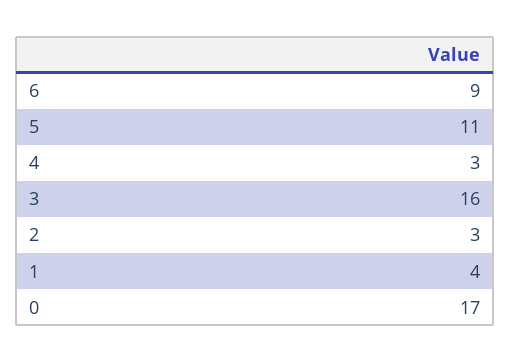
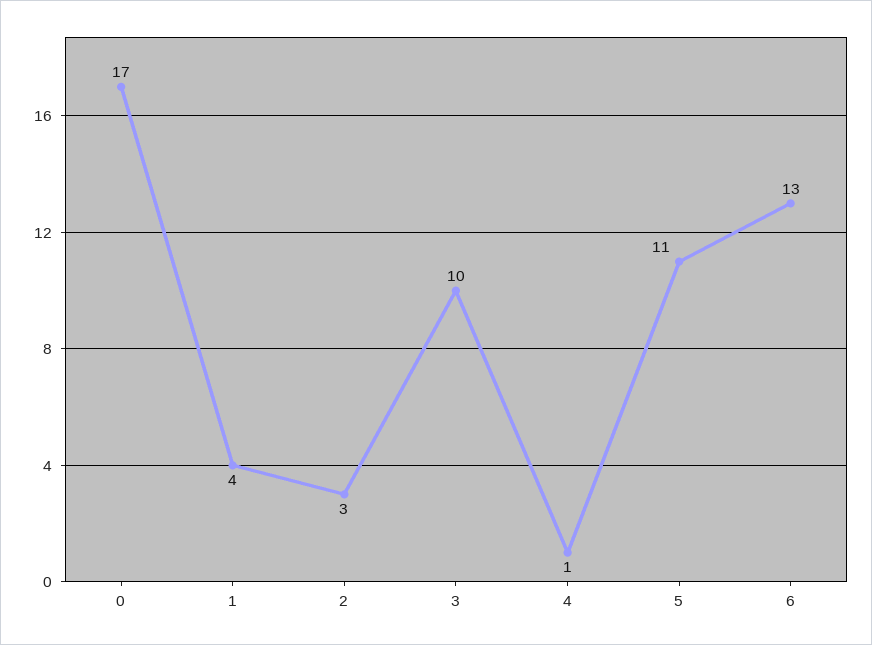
  {
-   "6": 9,
+   "6": 13,
    "5": 11,
-   "4": 3,
+   "4": 1,
-   "3": 16,
+   "3": 10,
    "2": 3,
    "1": 4,
    "0": 17
  }

